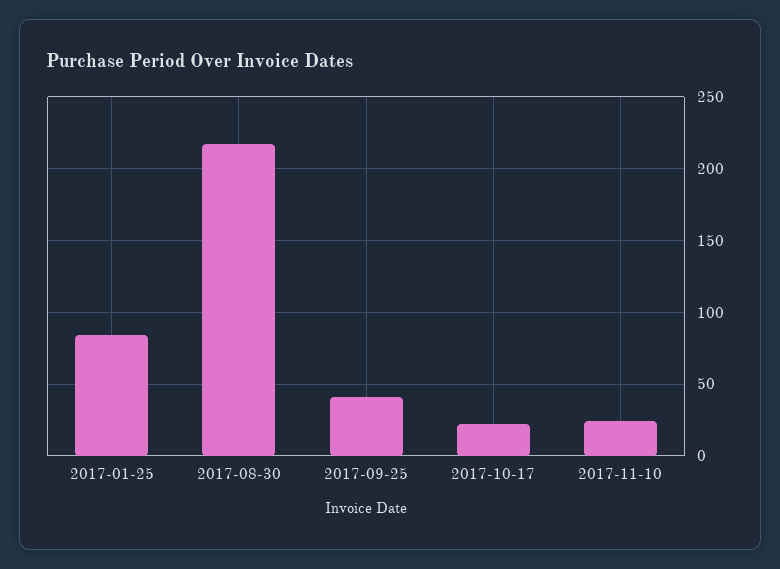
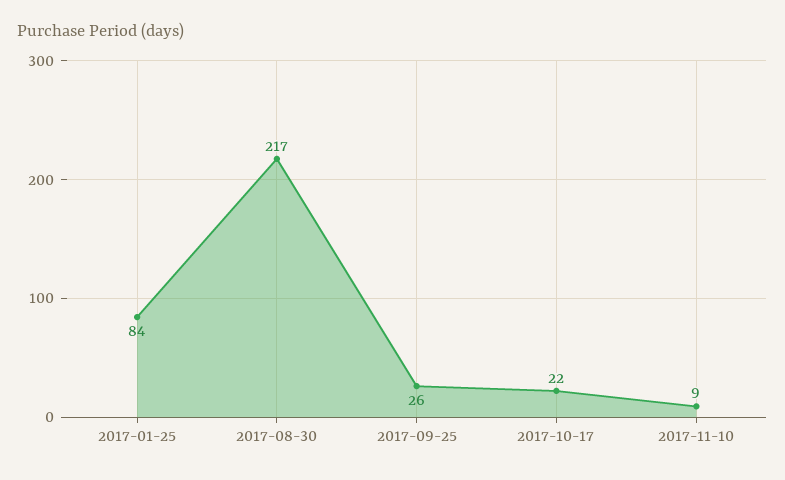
  {
    "2017-01-25": 84,
    "2017-08-30": 217,
-   "2017-09-25": 40,
+   "2017-09-25": 26,
    "2017-10-17": 22,
-   "2017-11-10": 25
+   "2017-11-10": 9
  }

